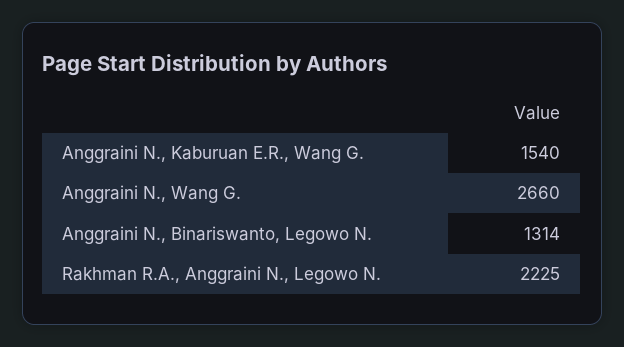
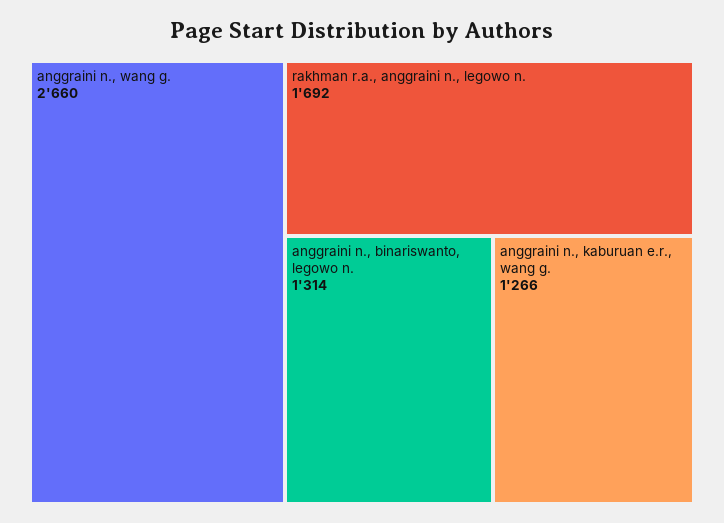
  {
-   "Anggraini N., Kaburuan E.R., Wang G.": 1540,
+   "Anggraini N., Kaburuan E.R., Wang G.": 1266,
    "Anggraini N., Wang G.": 2660,
    "Anggraini N., Binariswanto, Legowo N.": 1314,
-   "Rakhman R.A., Anggraini N., Legowo N.": 2225
+   "Rakhman R.A., Anggraini N., Legowo N.": 1692
  }

